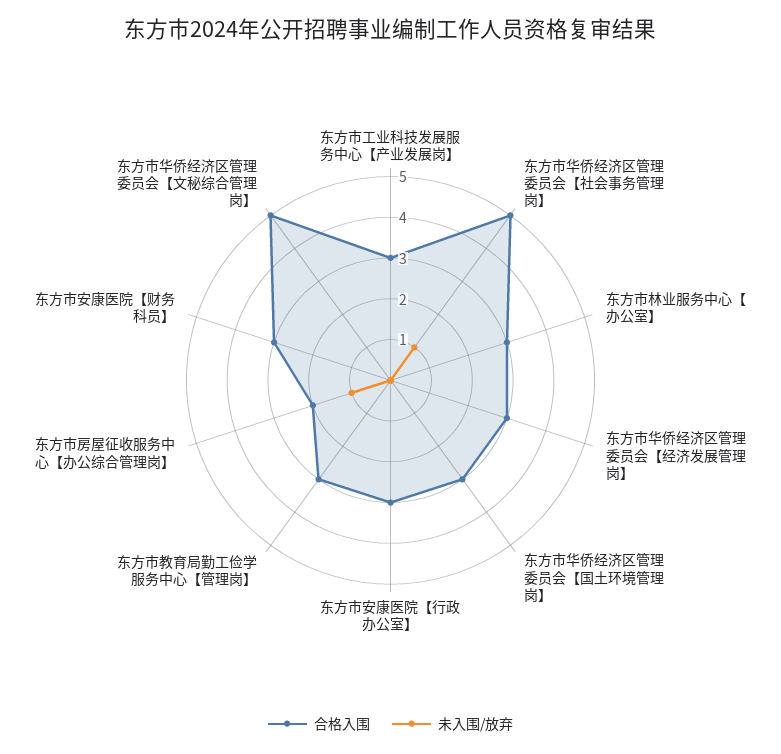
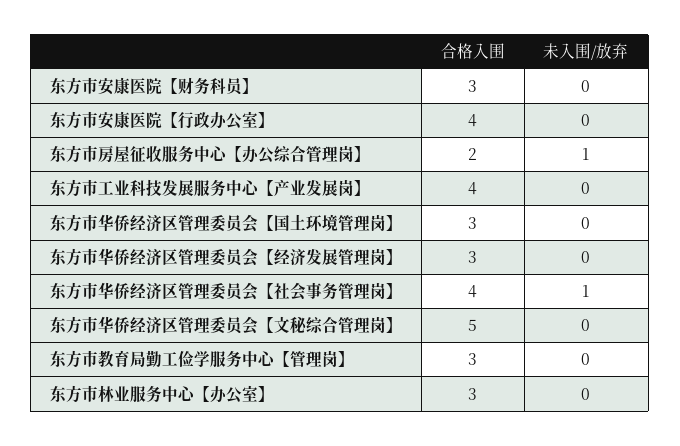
  {
    "合格入围": {
-     "东方市工业科技发展服务中心【产业发展岗】": 3,
+     "东方市工业科技发展服务中心【产业发展岗】": 4,
-     "东方市华侨经济区管理委员会【社会事务管理岗】": 5,
+     "东方市华侨经济区管理委员会【社会事务管理岗】": 4,
      "东方市林业服务中心【办公室】": 3,
      "东方市华侨经济区管理委员会【经济发展管理岗】": 3,
      "东方市华侨经济区管理委员会【国土环境管理岗】": 3,
-     "东方市安康医院【行政办公室】": 3,
+     "东方市安康医院【行政办公室】": 4,
      "东方市教育局勤工俭学服务中心【管理岗】": 3,
      "东方市房屋征收服务中心【办公综合管理岗】": 2,
      "东方市安康医院【财务科员】": 3,
      "东方市华侨经济区管理委员会【文秘综合管理岗】": 5
    },
    "未入围/放弃": {
      "东方市工业科技发展服务中心【产业发展岗】": 0,
      "东方市华侨经济区管理委员会【社会事务管理岗】": 1,
      "东方市林业服务中心【办公室】": 0,
      "东方市华侨经济区管理委员会【经济发展管理岗】": 0,
      "东方市华侨经济区管理委员会【国土环境管理岗】": 0,
      "东方市安康医院【行政办公室】": 0,
      "东方市教育局勤工俭学服务中心【管理岗】": 0,
      "东方市房屋征收服务中心【办公综合管理岗】": 1,
      "东方市安康医院【财务科员】": 0,
      "东方市华侨经济区管理委员会【文秘综合管理岗】": 0
    }
  }

